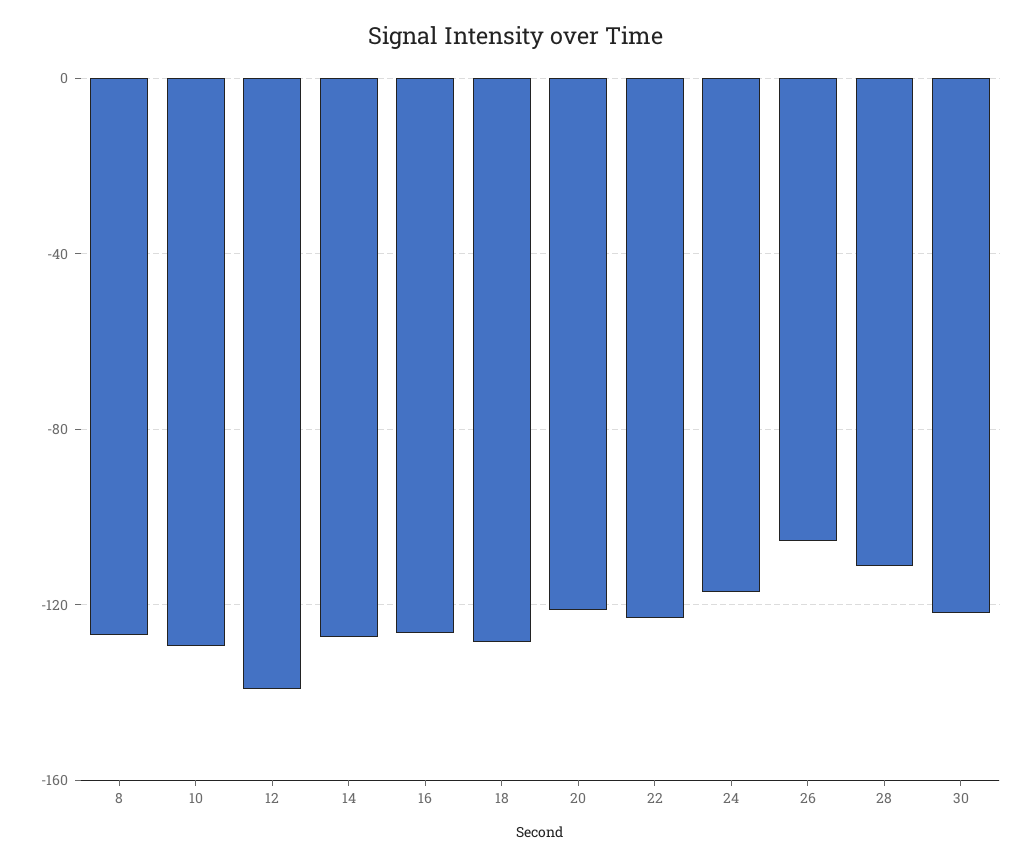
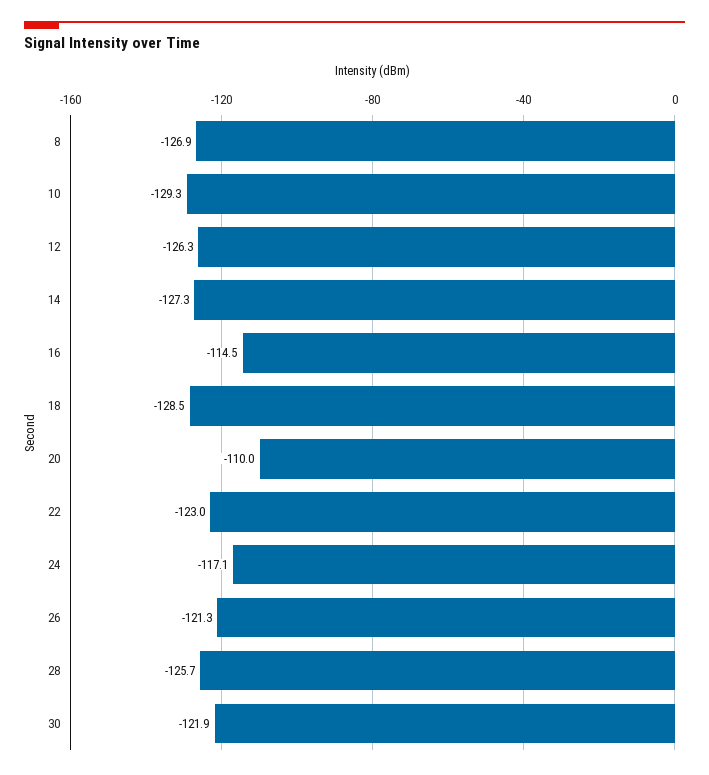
  {
    "8": -126.9,
    "10": -129.3,
-   "12": -140,
+   "12": -126.3,
    "14": -127.3,
-   "16": -125,
+   "16": -114.5,
    "18": -128.5,
-   "20": -120,
+   "20": -110,
    "22": -123,
    "24": -117.1,
-   "26": -105,
+   "26": -121.3,
-   "28": -110,
+   "28": -125.7,
    "30": -121.9
  }

